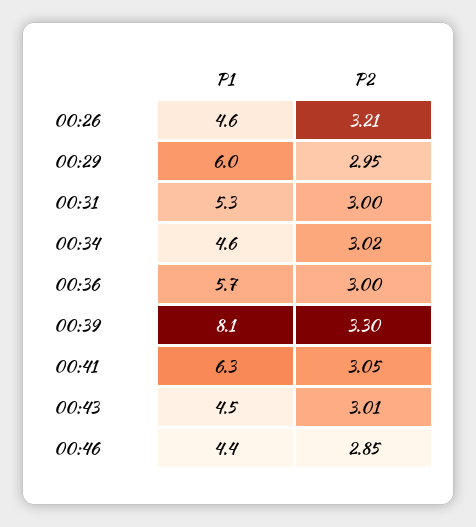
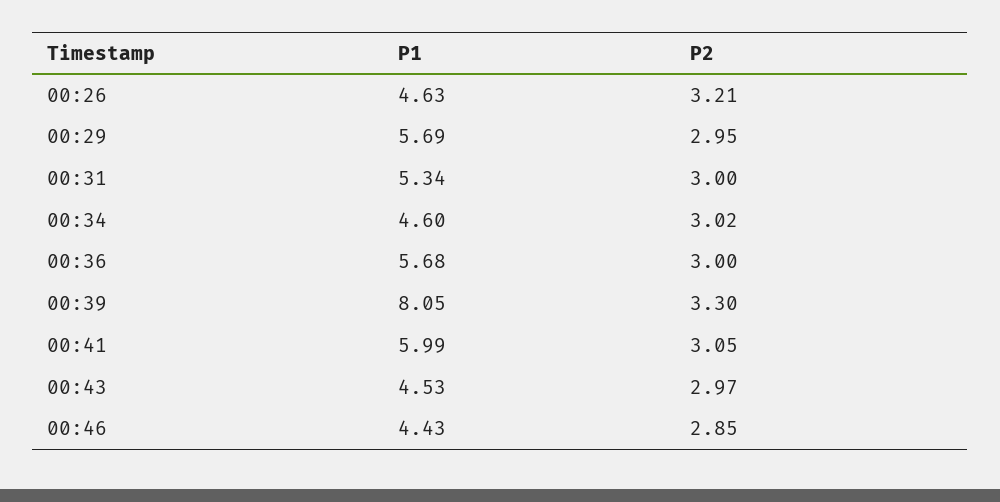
  {
    "P1": {
      "00:26": 4.63,
-     "00:29": 6,
+     "00:29": 5.69,
      "00:31": 5.34,
      "00:34": 4.6,
      "00:36": 5.68,
      "00:39": 8.05,
-     "00:41": 6.3,
+     "00:41": 5.99,
      "00:43": 4.53,
      "00:46": 4.43
    },
    "P2": {
      "00:26": 3.21,
      "00:29": 2.95,
      "00:31": 3,
      "00:34": 3.02,
      "00:36": 3,
      "00:39": 3.3,
      "00:41": 3.05,
-     "00:43": 3.01,
+     "00:43": 2.97,
      "00:46": 2.85
    }
  }

